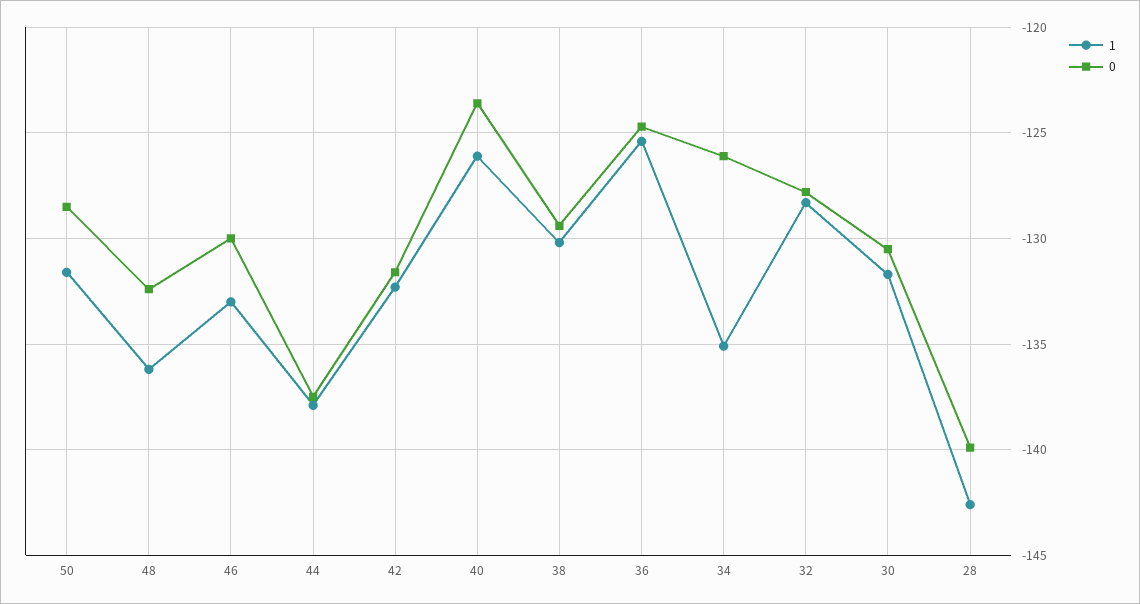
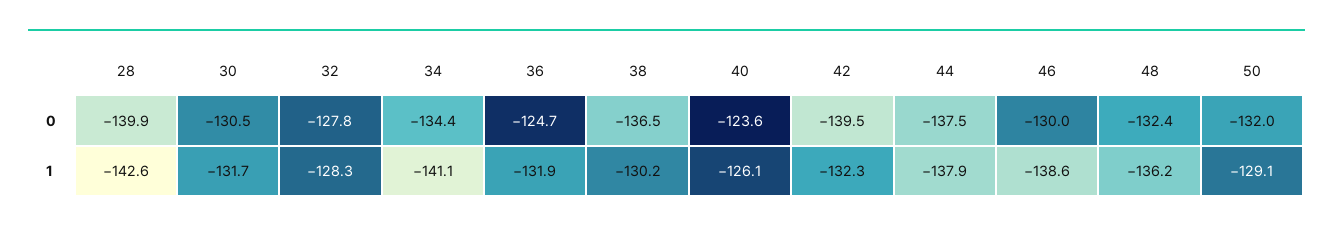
  {
    "1": {
-     "50": -131.5,
+     "50": -129.1,
      "48": -136.2,
-     "46": -133,
+     "46": -138.6,
      "44": -137.9,
      "42": -132.3,
      "40": -126.1,
      "38": -130.2,
-     "36": -125.5,
+     "36": -131.9,
-     "34": -135,
+     "34": -141.1,
      "32": -128.3,
      "30": -131.7,
      "28": -142.6
    },
    "0": {
-     "50": -128.5,
+     "50": -132,
      "48": -132.4,
      "46": -130,
      "44": -137.5,
-     "42": -131.5,
+     "42": -139.5,
      "40": -123.6,
-     "38": -129.5,
+     "38": -136.5,
      "36": -124.7,
-     "34": -126,
+     "34": -134.4,
      "32": -127.8,
      "30": -130.5,
      "28": -139.9
    }
  }

